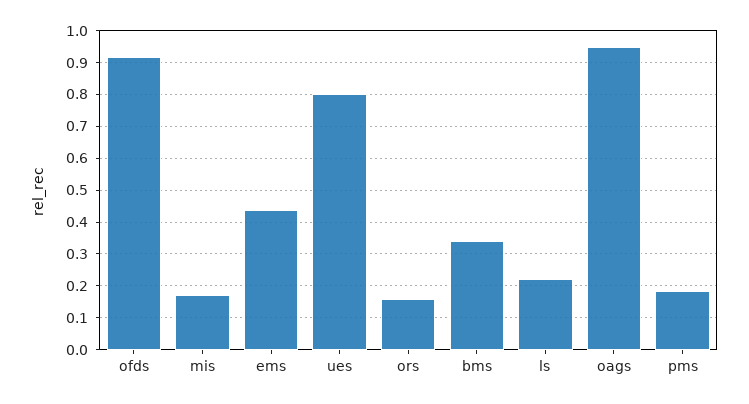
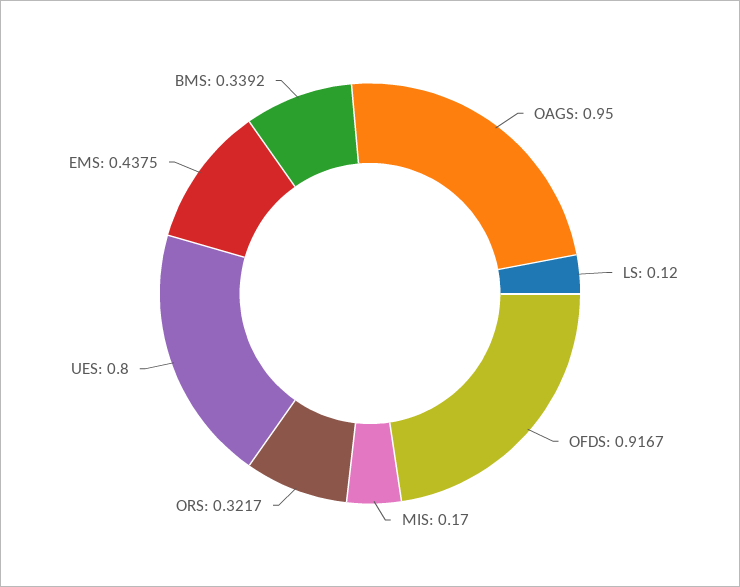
  {
    "ofds": 0.9167,
    "mis": 0.17,
    "ems": 0.4375,
    "ues": 0.8,
-   "ors": 0.16,
+   "ors": 0.3217,
    "bms": 0.3392,
-   "ls": 0.22,
+   "ls": 0.12,
-   "oags": 0.95,
+   "oags": 0.95
-   "pms": 0.18
  }

